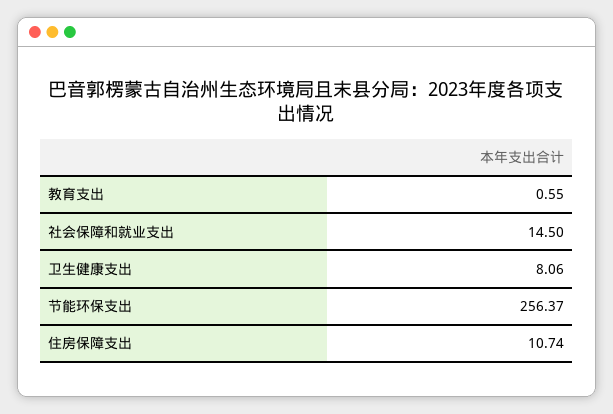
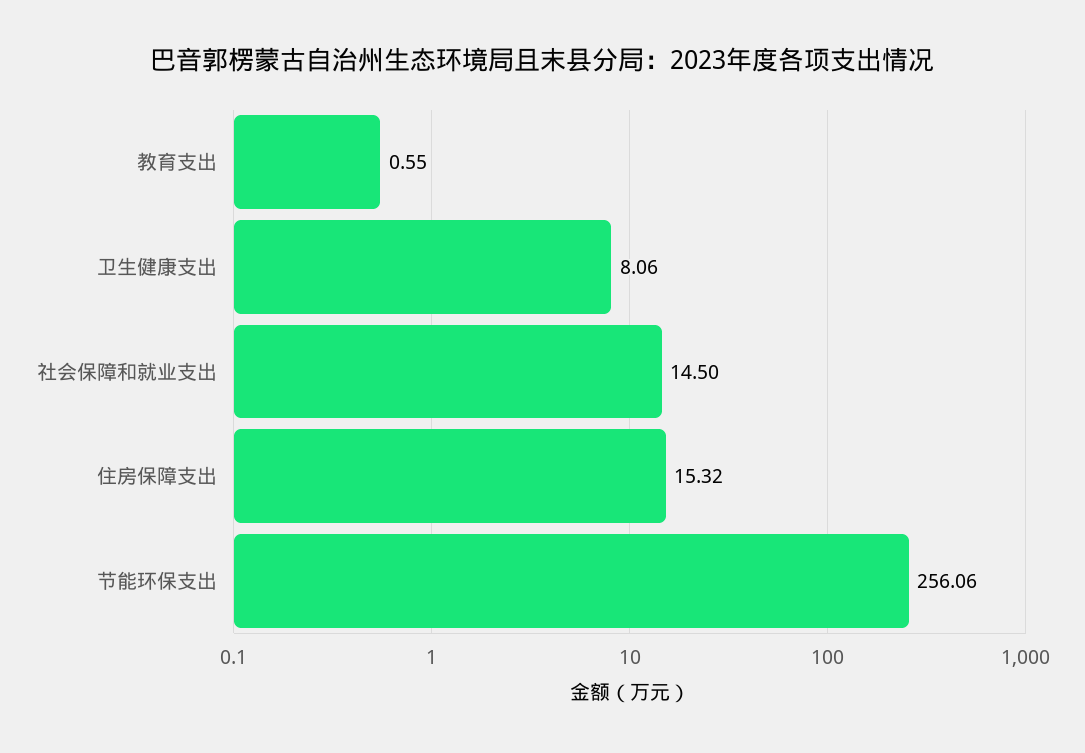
  {
    "教育支出": 0.55,
    "社会保障和就业支出": 14.5,
    "卫生健康支出": 8.06,
-   "节能环保支出": 256.37,
+   "节能环保支出": 256.06,
-   "住房保障支出": 10.74
+   "住房保障支出": 15.32
  }

